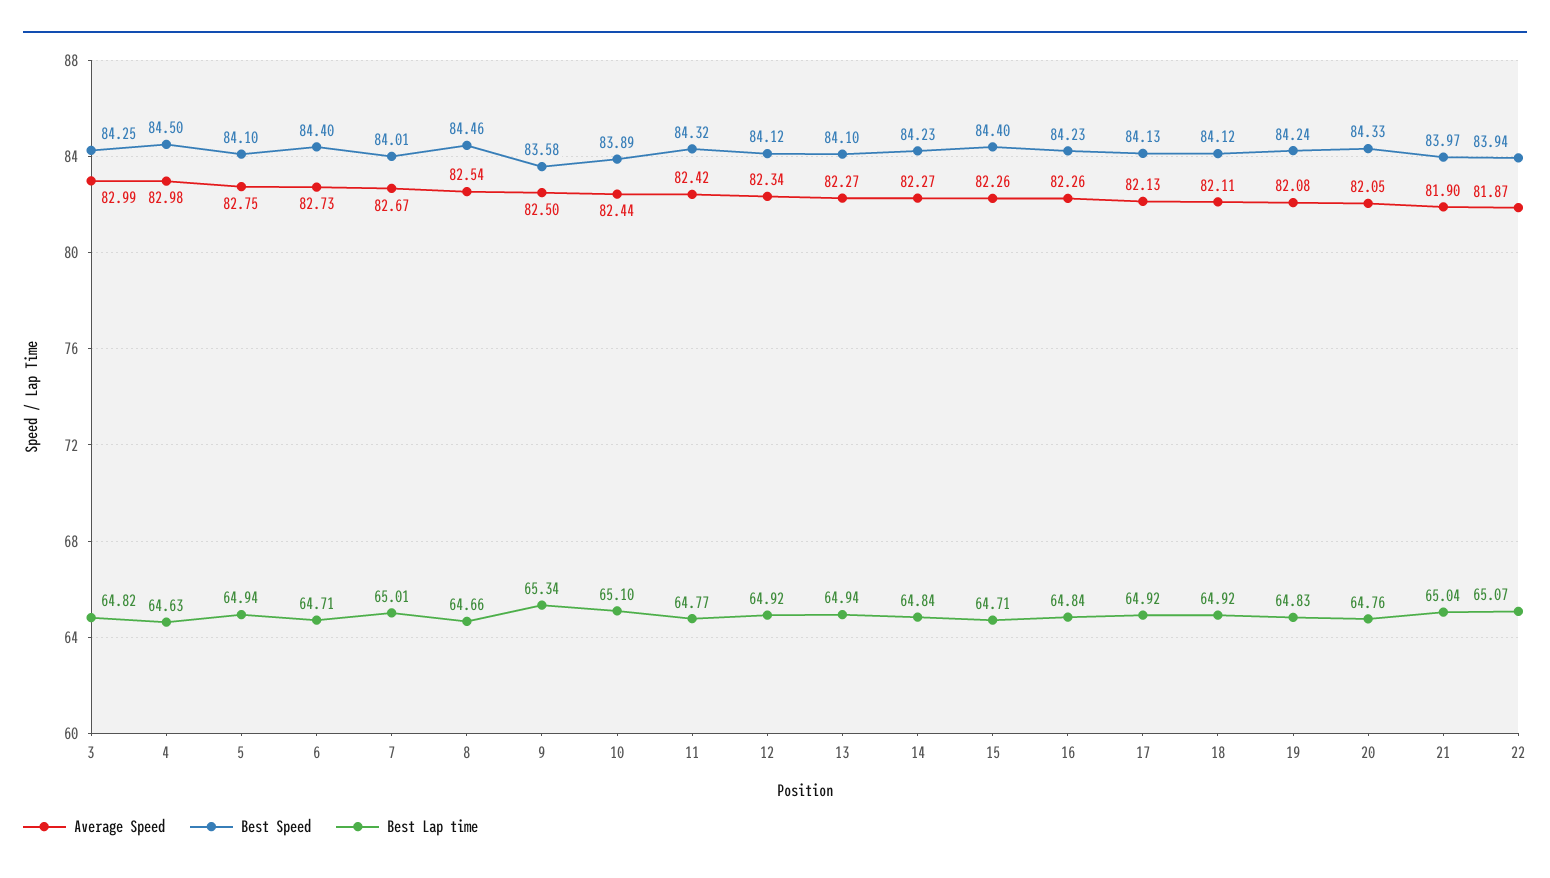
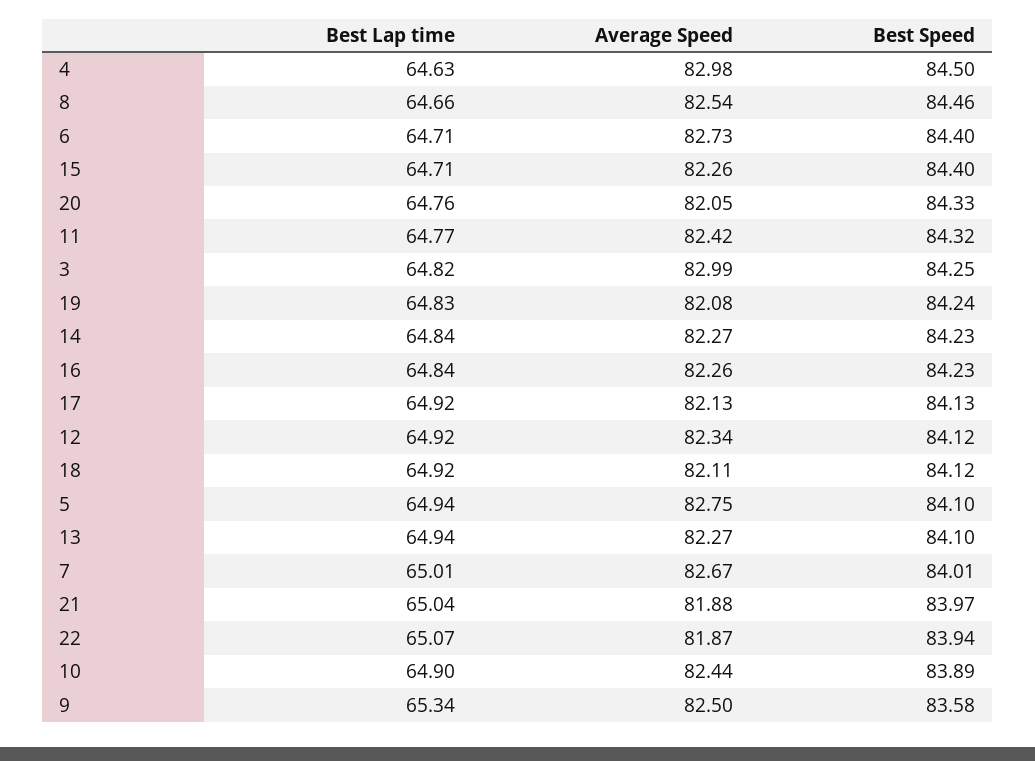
  {
    "Average Speed": {
      "3": 82.99,
      "4": 82.98,
      "5": 82.75,
      "6": 82.73,
      "7": 82.67,
      "8": 82.54,
      "9": 82.5,
      "10": 82.44,
      "11": 82.42,
      "12": 82.34,
      "13": 82.27,
      "14": 82.27,
      "15": 82.26,
      "16": 82.26,
      "17": 82.13,
      "18": 82.11,
      "19": 82.08,
      "20": 82.05,
-     "21": 81.9,
+     "21": 81.88,
      "22": 81.87
    },
    "Best Speed": {
      "3": 84.25,
      "4": 84.5,
      "5": 84.1,
      "6": 84.4,
      "7": 84.01,
      "8": 84.46,
      "9": 83.58,
      "10": 83.89,
      "11": 84.32,
      "12": 84.12,
      "13": 84.1,
      "14": 84.23,
      "15": 84.4,
      "16": 84.23,
      "17": 84.13,
      "18": 84.12,
      "19": 84.24,
      "20": 84.33,
      "21": 83.97,
      "22": 83.94
    },
    "Best Lap time": {
      "3": 64.82,
      "4": 64.63,
      "5": 64.94,
      "6": 64.71,
      "7": 65.01,
      "8": 64.66,
      "9": 65.34,
-     "10": 65.1,
+     "10": 64.9,
      "11": 64.77,
      "12": 64.92,
      "13": 64.94,
      "14": 64.84,
      "15": 64.71,
      "16": 64.84,
      "17": 64.92,
      "18": 64.92,
      "19": 64.83,
      "20": 64.76,
      "21": 65.04,
      "22": 65.07
    }
  }

